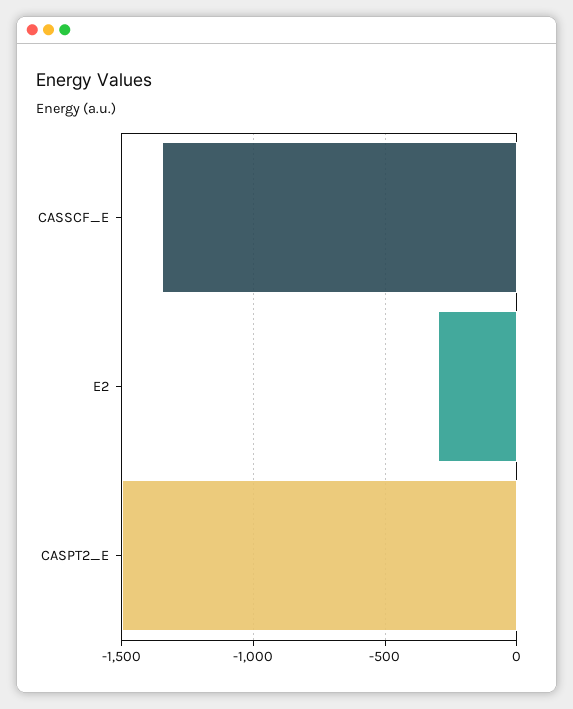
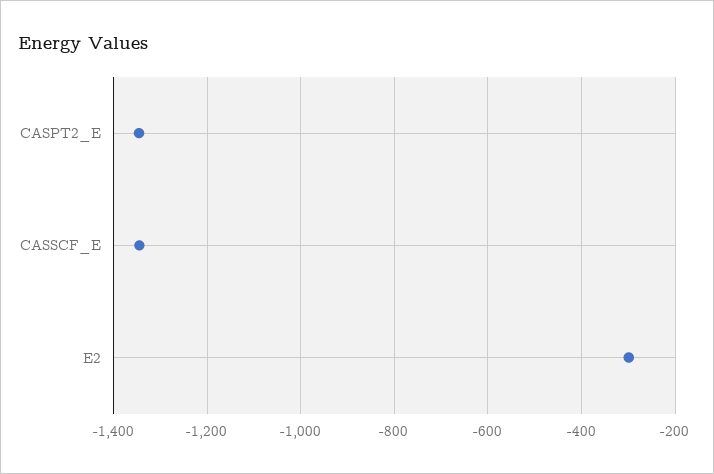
  {
    "CASSCF_E": -1340,
    "E2": -300,
-   "CASPT2_E": -1500
+   "CASPT2_E": -1340
  }

